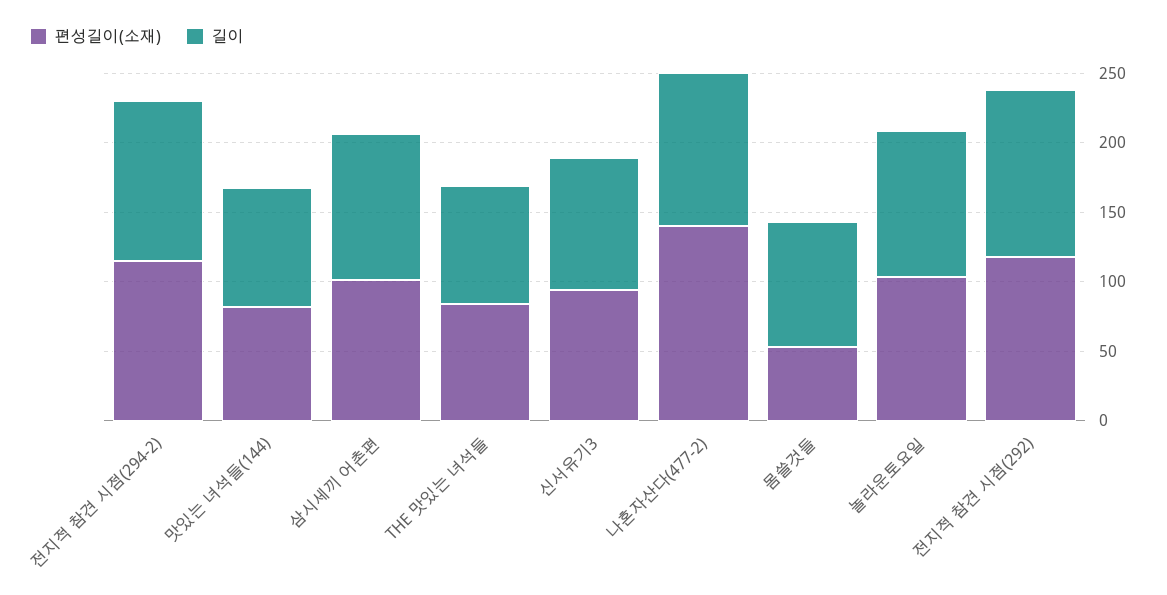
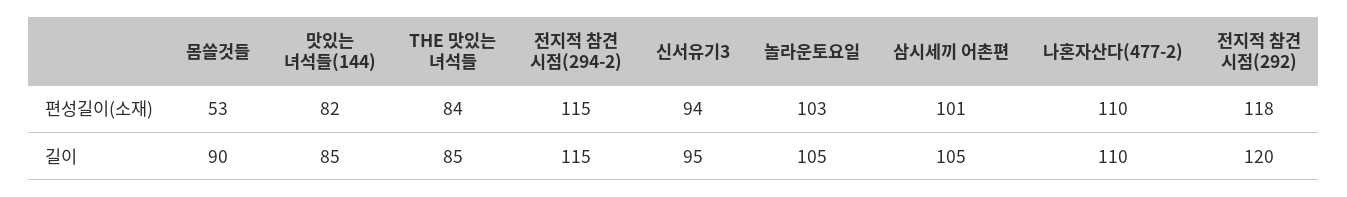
  {
    "편성길이(소재)": {
      "전지적 참견 시점(294-2)": 115,
      "맛있는 녀석들(144)": 82,
      "삼시세끼 어촌편": 101,
      "THE 맛있는 녀석들": 84,
      "신서유기3": 94,
-     "나혼자산다(477-2)": 140,
+     "나혼자산다(477-2)": 110,
      "몸쓸것들": 53,
      "놀라운토요일": 103,
      "전지적 참견 시점(292)": 118
    },
    "길이": {
      "전지적 참견 시점(294-2)": 115,
      "맛있는 녀석들(144)": 85,
      "삼시세끼 어촌편": 105,
      "THE 맛있는 녀석들": 85,
      "신서유기3": 95,
      "나혼자산다(477-2)": 110,
      "몸쓸것들": 90,
      "놀라운토요일": 105,
      "전지적 참견 시점(292)": 120
    }
  }

